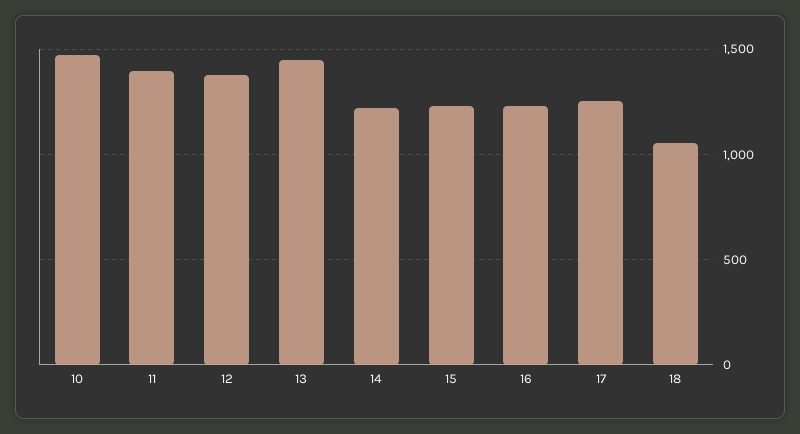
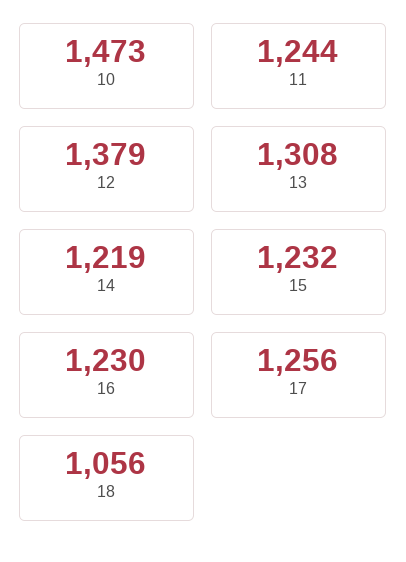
  {
    "10": 1473,
-   "11": 1400,
+   "11": 1244,
    "12": 1379,
-   "13": 1450,
+   "13": 1308,
    "14": 1219,
    "15": 1232,
    "16": 1230,
    "17": 1256,
    "18": 1056
  }

